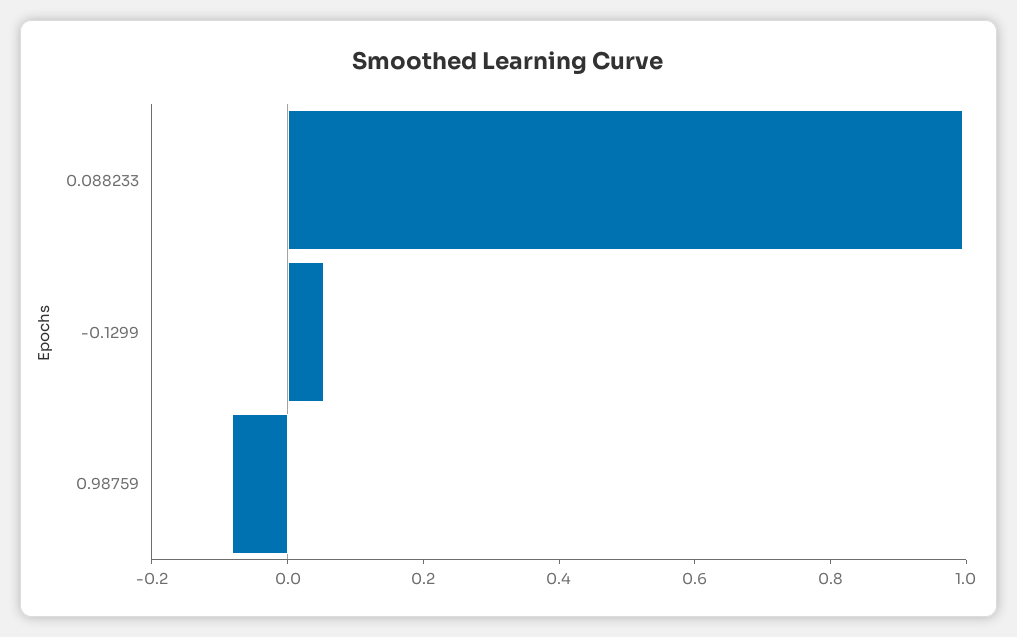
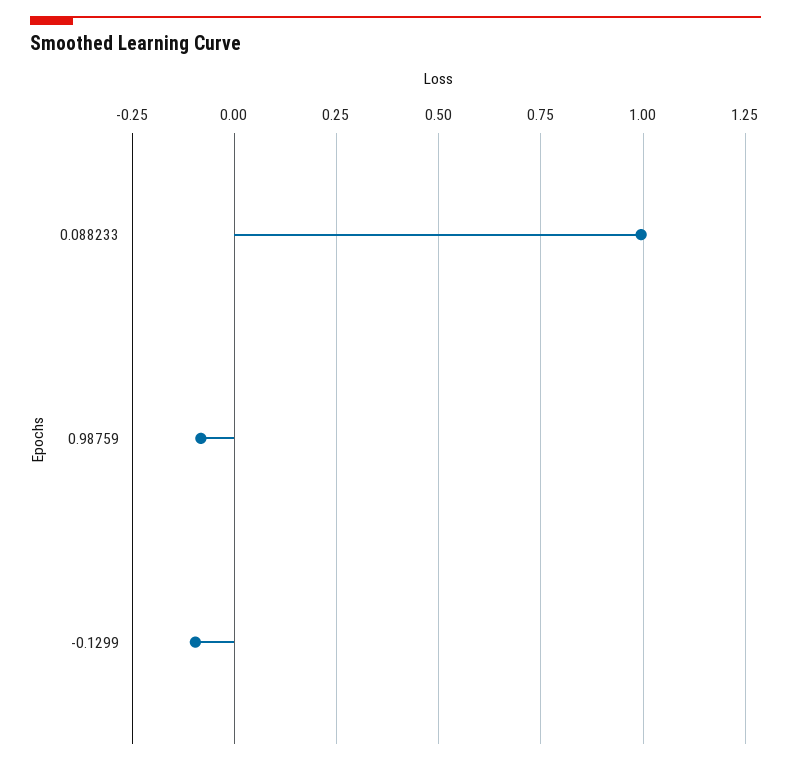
  {
    "0.088233": 1,
-   "-0.1299": 0.05,
+   "-0.1299": -0.1,
    "0.98759": -0.075
  }

